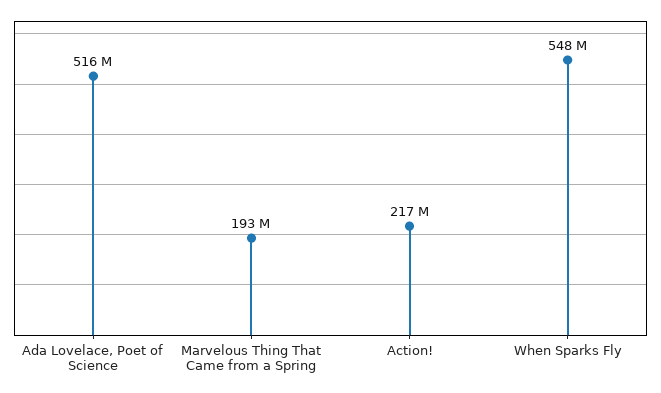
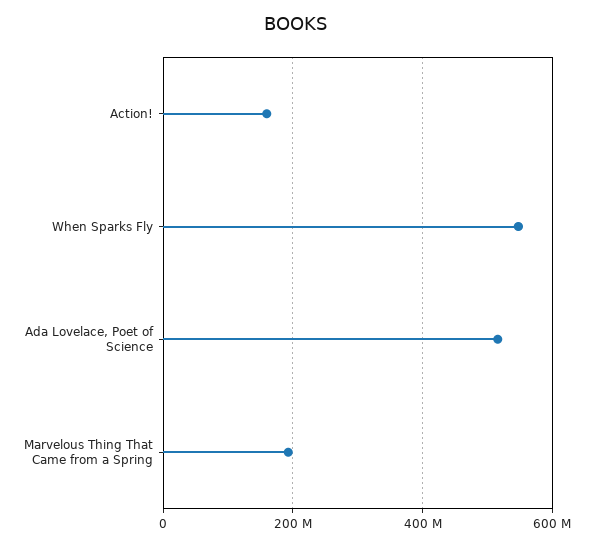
  {
    "Ada Lovelace, Poet of Science": 516000000,
    "Marvelous Thing That Came from a Spring": 193000000,
-   "Action!": 217000000,
+   "Action!": 160000000,
    "When Sparks Fly": 548000000
  }

